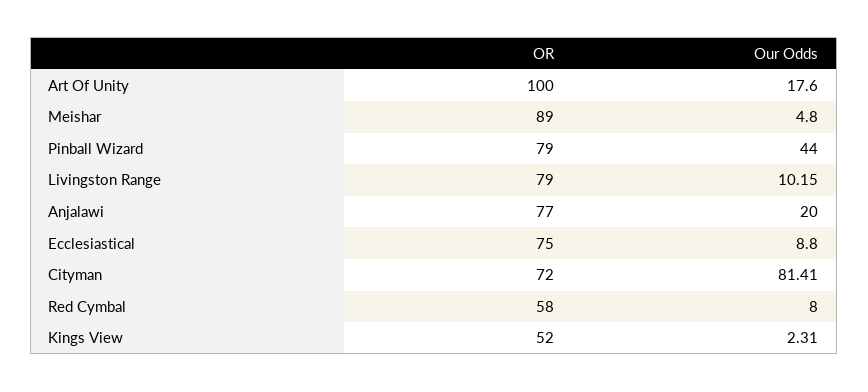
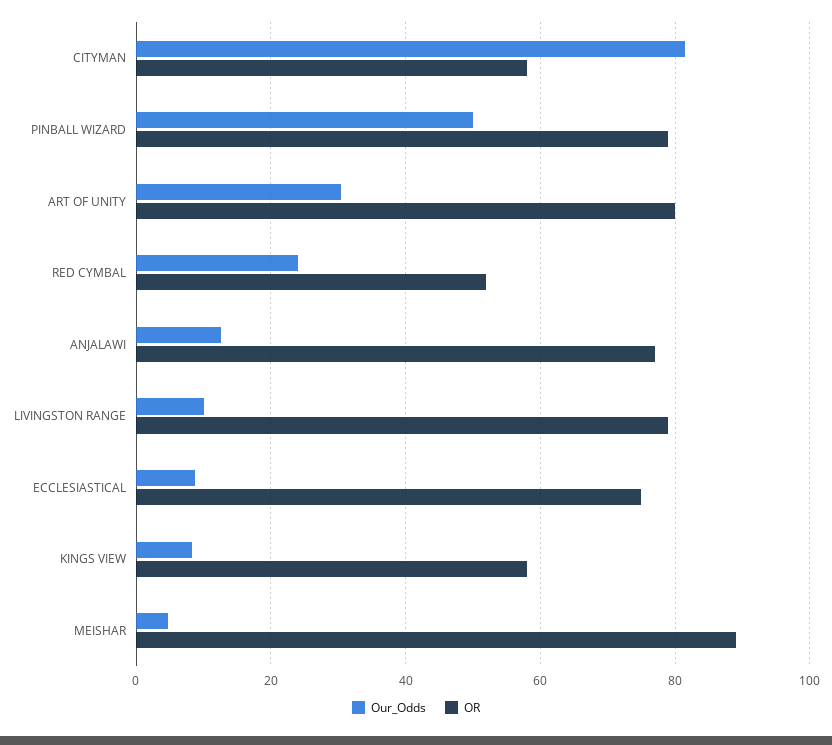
  {
    "OR": {
-     "Art Of Unity": 100,
+     "Art Of Unity": 80,
      "Meishar": 89,
      "Pinball Wizard": 79,
      "Livingston Range": 79,
      "Anjalawi": 77,
      "Ecclesiastical": 75,
-     "Cityman": 72,
+     "Cityman": 58,
-     "Red Cymbal": 58,
+     "Red Cymbal": 52,
-     "Kings View": 52
+     "Kings View": 58
    },
    "Our Odds": {
-     "Art Of Unity": 17.6,
+     "Art Of Unity": 30,
      "Meishar": 4.8,
-     "Pinball Wizard": 44,
+     "Pinball Wizard": 50,
      "Livingston Range": 10.15,
-     "Anjalawi": 20,
+     "Anjalawi": 12,
      "Ecclesiastical": 8.8,
      "Cityman": 81.41,
-     "Red Cymbal": 8,
+     "Red Cymbal": 24,
-     "Kings View": 2.31
+     "Kings View": 8
    }
  }

